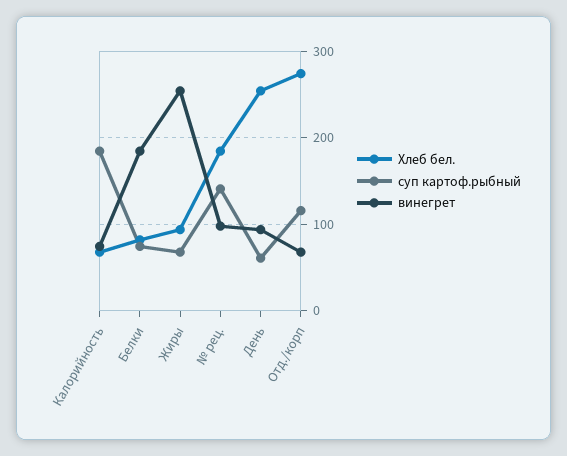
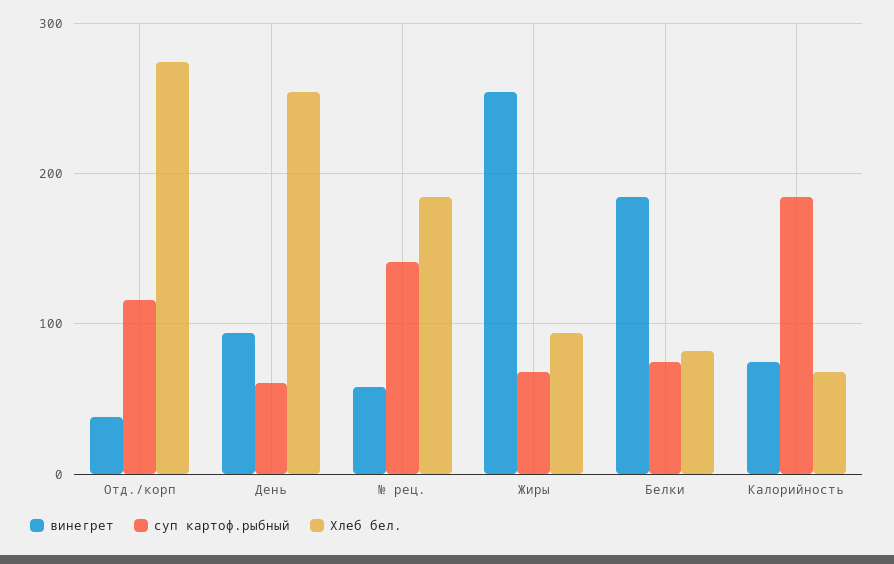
  {
    "Хлеб бел.": {
      "Калорийность": 70,
      "Белки": 80,
      "Жиры": 90,
      "№ рец.": 180,
      "День": 250,
      "Отд./корп": 270
    },
    "суп картоф.рыбный": {
      "Калорийность": 180,
      "Белки": 70,
      "Жиры": 70,
      "№ рец.": 140,
      "День": 60,
      "Отд./корп": 120
    },
    "винегрет": {
      "Калорийность": 70,
      "Белки": 180,
      "Жиры": 250,
-     "№ рец.": 100,
+     "№ рец.": 60,
      "День": 90,
-     "Отд./корп": 70
+     "Отд./корп": 40
    }
  }

